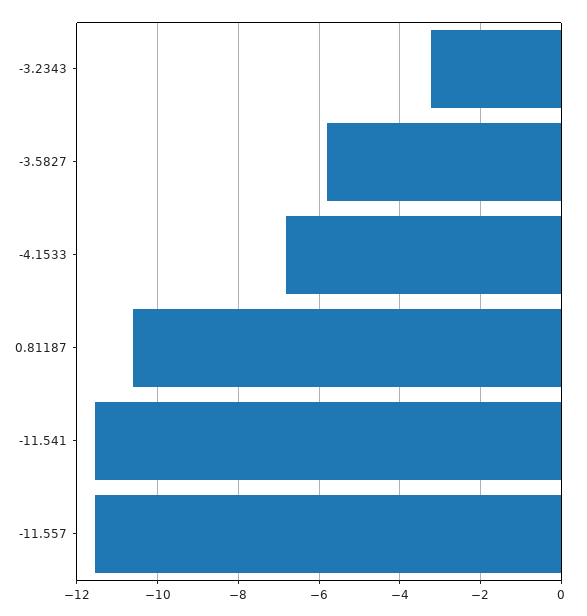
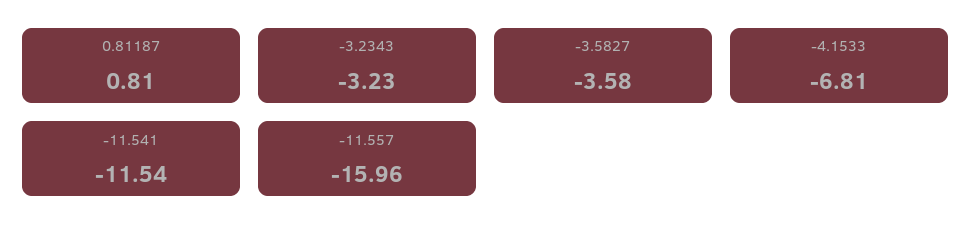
  {
    "-3.2343": -3.23,
-   "-3.5827": -5.8,
+   "-3.5827": -3.58,
    "-4.1533": -6.81,
-   "0.81187": -10.6,
+   "0.81187": 0.81,
    "-11.541": -11.54,
-   "-11.557": -11.6
+   "-11.557": -15.96
  }

